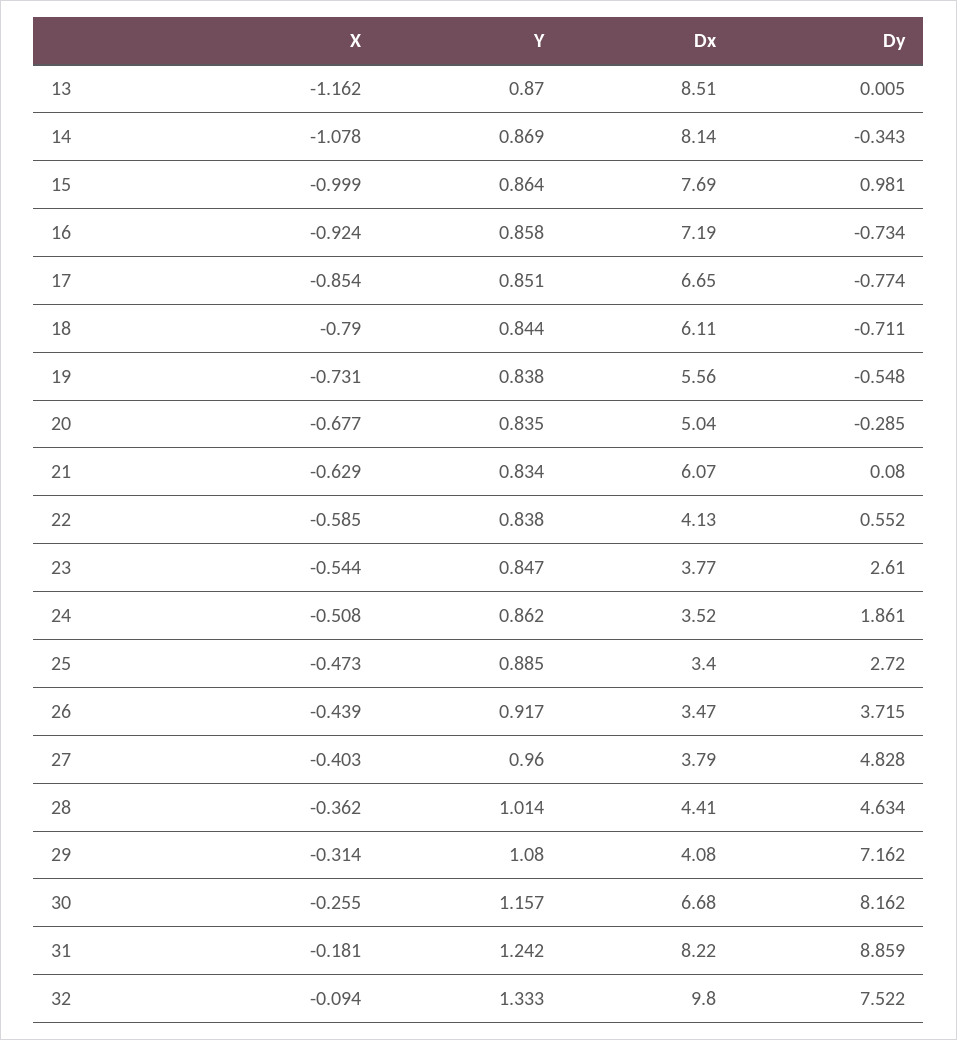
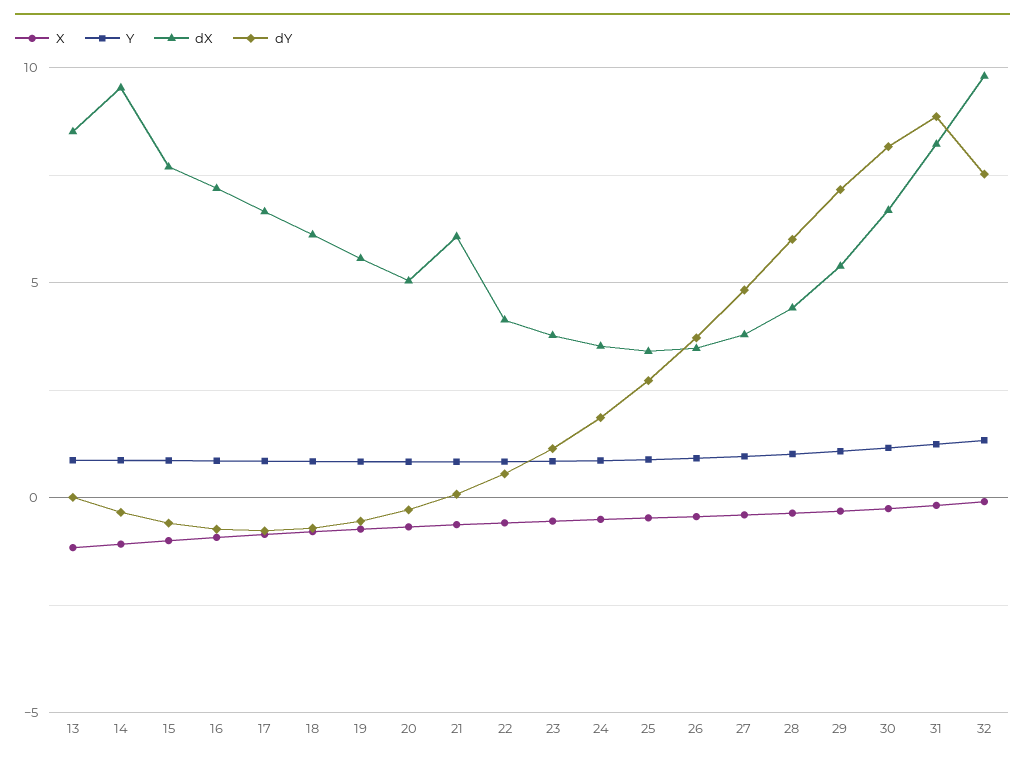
  {
    "X": {
      "13": -1.162,
      "14": -1.078,
      "15": -0.999,
      "16": -0.924,
      "17": -0.854,
      "18": -0.79,
      "19": -0.731,
      "20": -0.677,
      "21": -0.629,
      "22": -0.585,
      "23": -0.544,
      "24": -0.508,
      "25": -0.473,
      "26": -0.439,
      "27": -0.403,
      "28": -0.362,
      "29": -0.314,
      "30": -0.255,
      "31": -0.181,
      "32": -0.094
    },
    "Y": {
      "13": 0.87,
      "14": 0.869,
      "15": 0.864,
      "16": 0.858,
      "17": 0.851,
      "18": 0.844,
      "19": 0.838,
      "20": 0.835,
      "21": 0.834,
      "22": 0.838,
      "23": 0.847,
      "24": 0.862,
      "25": 0.885,
      "26": 0.917,
      "27": 0.96,
      "28": 1.014,
      "29": 1.08,
      "30": 1.157,
      "31": 1.242,
      "32": 1.333
    },
    "Dx": {
      "13": 8.51,
-     "14": 8.14,
+     "14": 9.5,
      "15": 7.69,
      "16": 7.19,
      "17": 6.65,
      "18": 6.11,
      "19": 5.56,
      "20": 5.04,
      "21": 6.07,
      "22": 4.13,
      "23": 3.77,
      "24": 3.52,
      "25": 3.4,
      "26": 3.47,
      "27": 3.79,
      "28": 4.41,
-     "29": 4.08,
+     "29": 5.5,
      "30": 6.68,
      "31": 8.22,
      "32": 9.8
    },
    "Dy": {
      "13": 0.005,
      "14": -0.343,
-     "15": 0.981,
+     "15": -0.5,
      "16": -0.734,
      "17": -0.774,
      "18": -0.711,
      "19": -0.548,
      "20": -0.285,
      "21": 0.08,
      "22": 0.552,
-     "23": 2.61,
+     "23": 1,
      "24": 1.861,
      "25": 2.72,
      "26": 3.715,
      "27": 4.828,
-     "28": 4.634,
+     "28": 6,
      "29": 7.162,
      "30": 8.162,
      "31": 8.859,
      "32": 7.522
    }
  }

